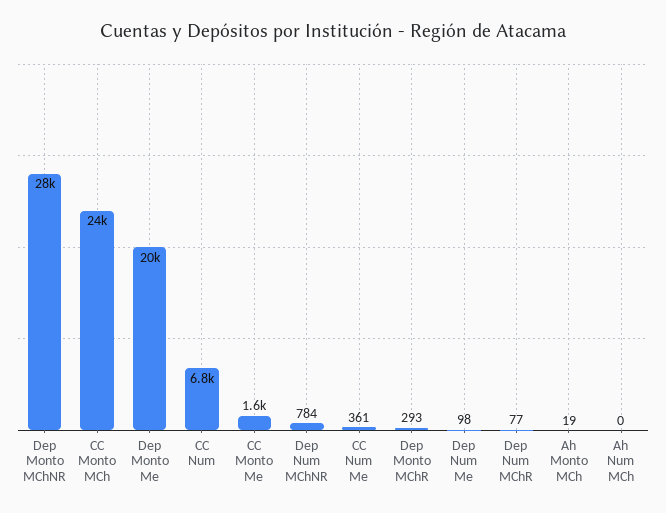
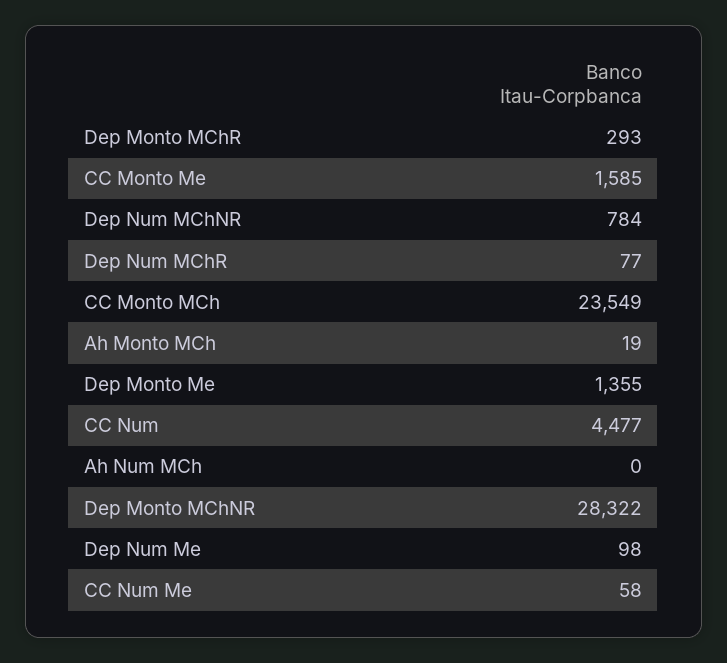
  {
    "Dep Monto MChNR": 28322,
    "CC Monto MCh": 23549,
-   "Dep Monto Me": 20000,
+   "Dep Monto Me": 1355,
-   "CC Num": 6800,
+   "CC Num": 4477,
    "CC Monto Me": 1585,
    "Dep Num MChNR": 784,
-   "CC Num Me": 361,
+   "CC Num Me": 58,
    "Dep Monto MChR": 293,
    "Dep Num Me": 98,
    "Dep Num MChR": 77,
    "Ah Monto MCh": 19,
    "Ah Num MCh": 0
  }

